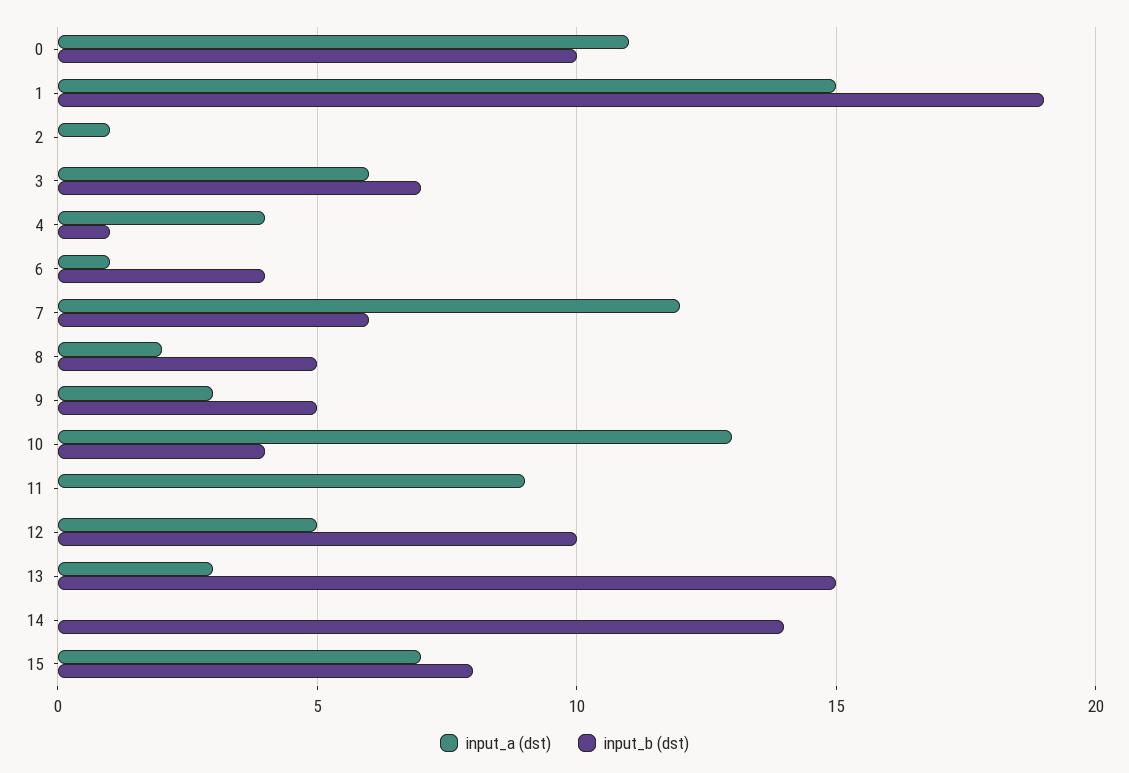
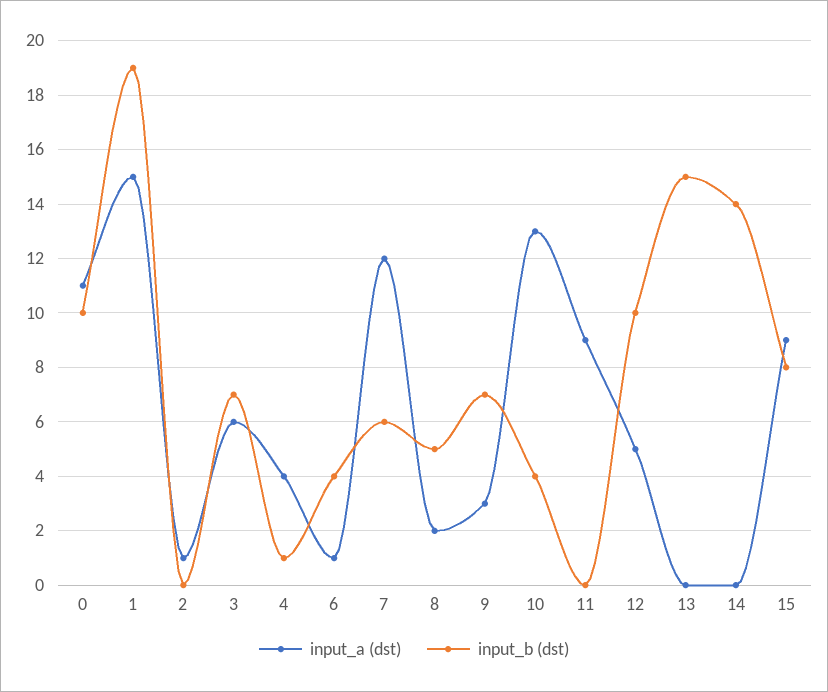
  {
    "input_a (dst)": {
      "0": 11,
      "1": 15,
      "2": 1,
      "3": 6,
      "4": 4,
      "6": 1,
      "7": 12,
      "8": 2,
      "9": 3,
      "10": 13,
      "11": 9,
      "12": 5,
-     "13": 3,
+     "13": 0,
      "14": 0,
-     "15": 7
+     "15": 9
    },
    "input_b (dst)": {
      "0": 10,
      "1": 19,
      "2": 0,
      "3": 7,
      "4": 1,
      "6": 4,
      "7": 6,
      "8": 5,
-     "9": 5,
+     "9": 7,
      "10": 4,
      "11": 0,
      "12": 10,
      "13": 15,
      "14": 14,
      "15": 8
    }
  }

